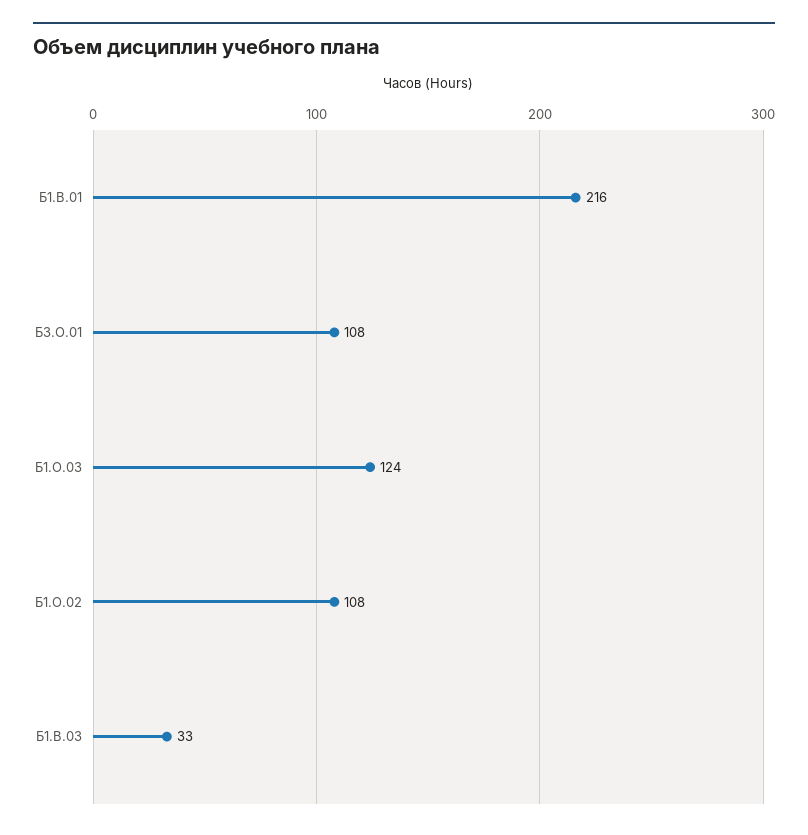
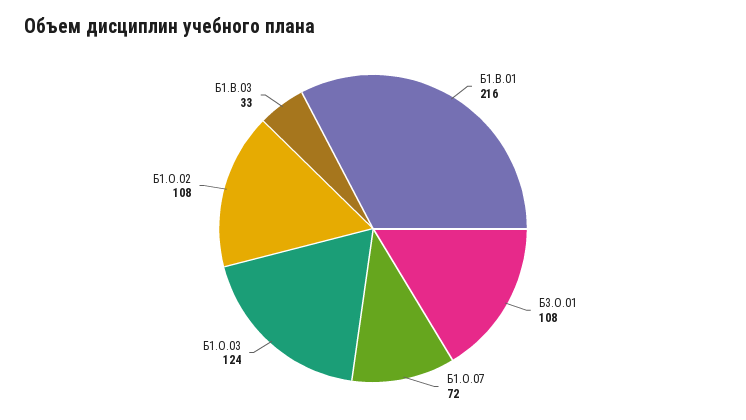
  {
    "Б1.В.01": 216,
    "Б3.О.01": 108,
    "Б1.О.03": 124,
    "Б1.О.02": 108,
-   "Б1.В.03": 33
+   "Б1.В.03": 33,
+   "Б1.О.07": 72
  }

